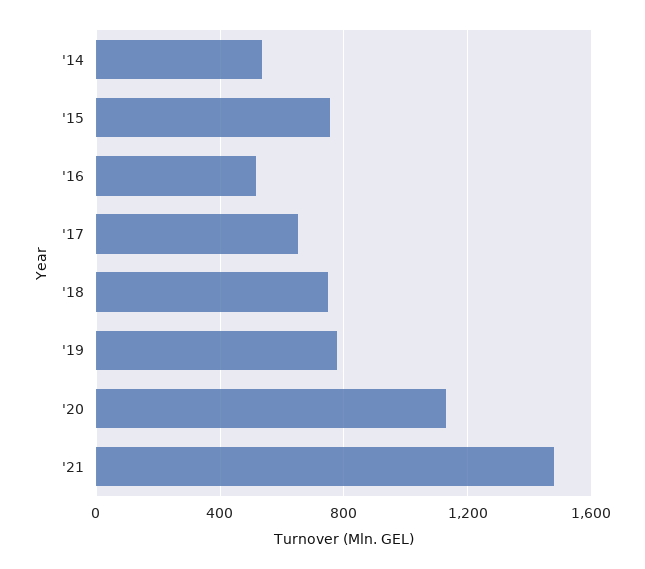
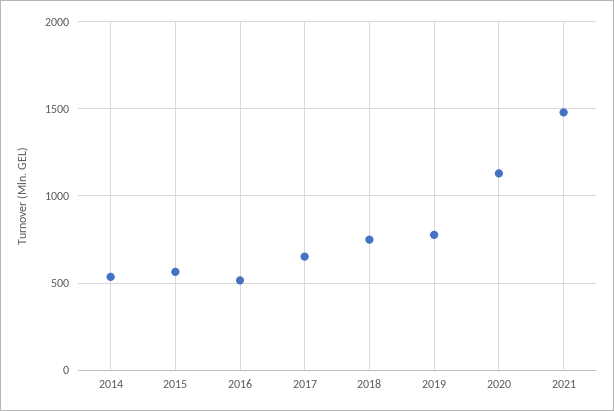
  {
    "'14": 550,
-   "'15": 750,
+   "'15": 550,
    "'16": 500,
    "'17": 650,
    "'18": 750,
    "'19": 800,
    "'20": 1150,
    "'21": 1500
  }

